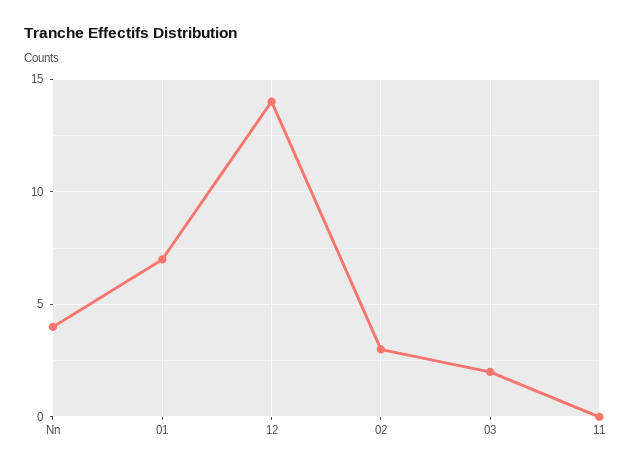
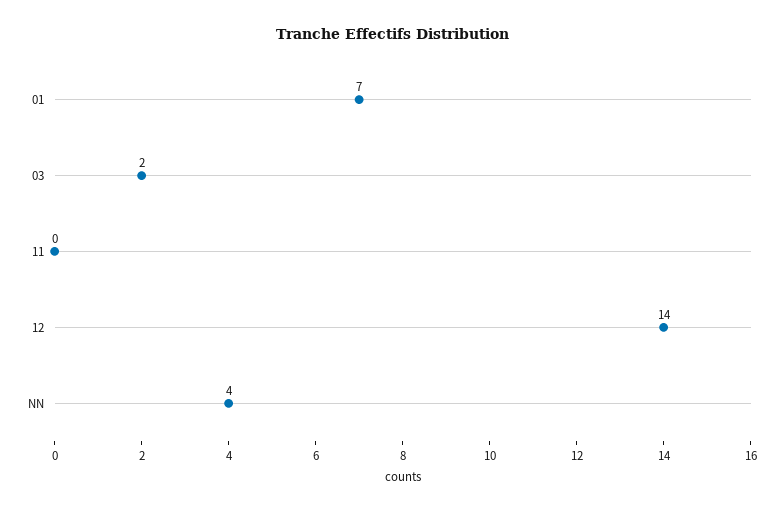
  {
    "Nn": 4,
    "01": 7,
    "12": 14,
-   "02": 3,
    "03": 2,
    "11": 0
  }

